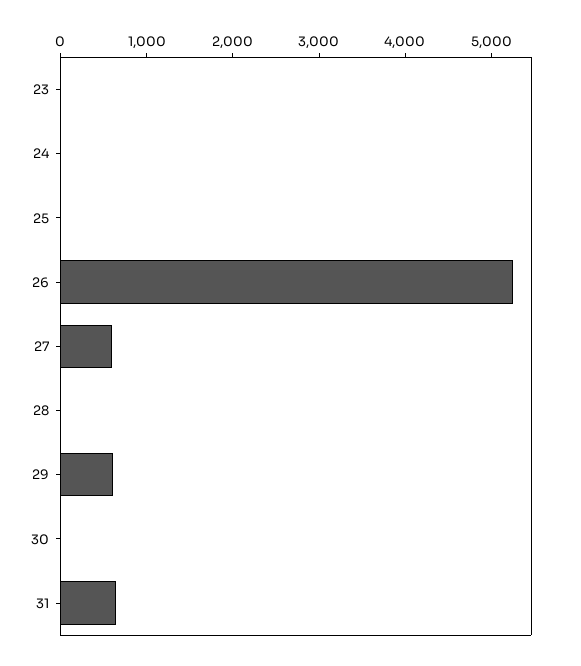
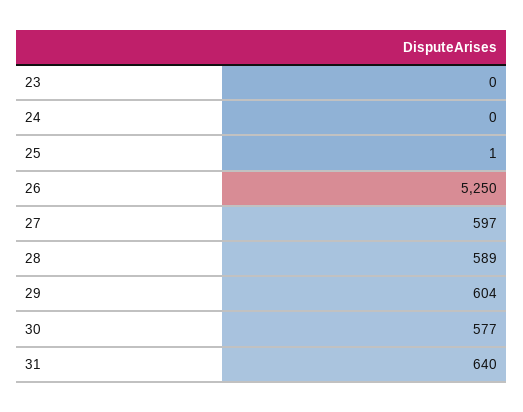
  {
    "23": 0,
    "24": 0,
    "25": 1,
    "26": 5250,
    "27": 597,
-   "28": 0,
+   "28": 589,
    "29": 604,
-   "30": 0,
+   "30": 577,
    "31": 640
  }

